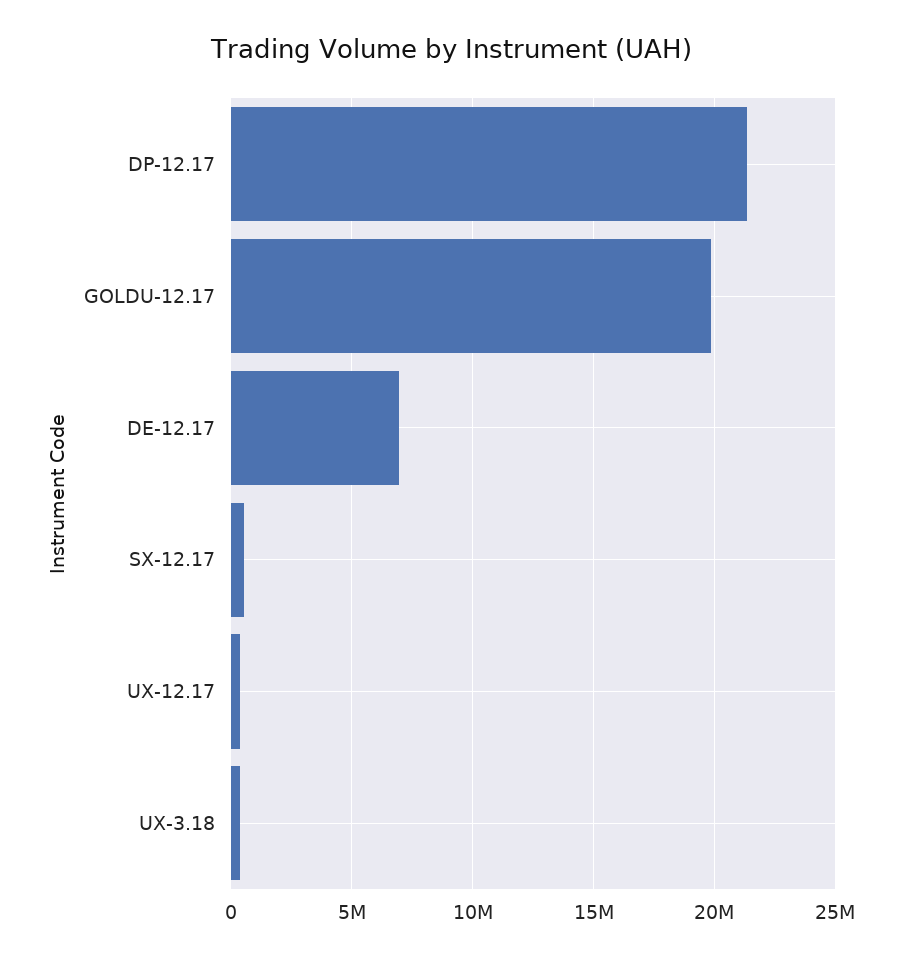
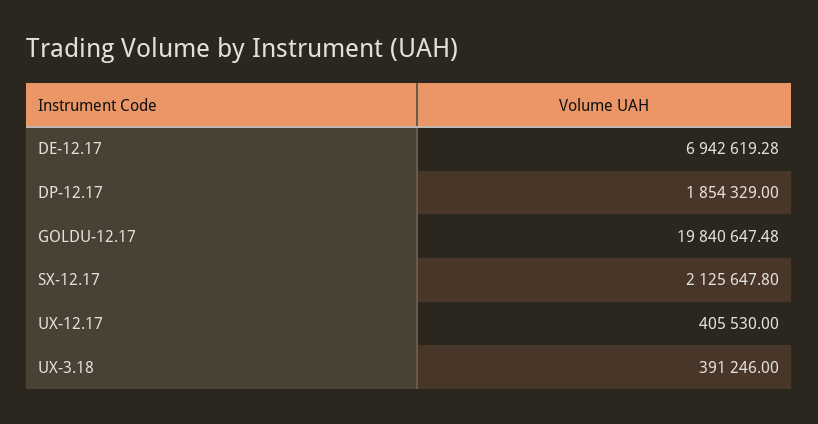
  {
-   "DP-12.17": 21500000,
+   "DP-12.17": 1854329,
    "GOLDU-12.17": 19840647.48,
    "DE-12.17": 6942619.28,
-   "SX-12.17": 500000,
+   "SX-12.17": 2125647.8,
    "UX-12.17": 405530,
    "UX-3.18": 391246
  }

